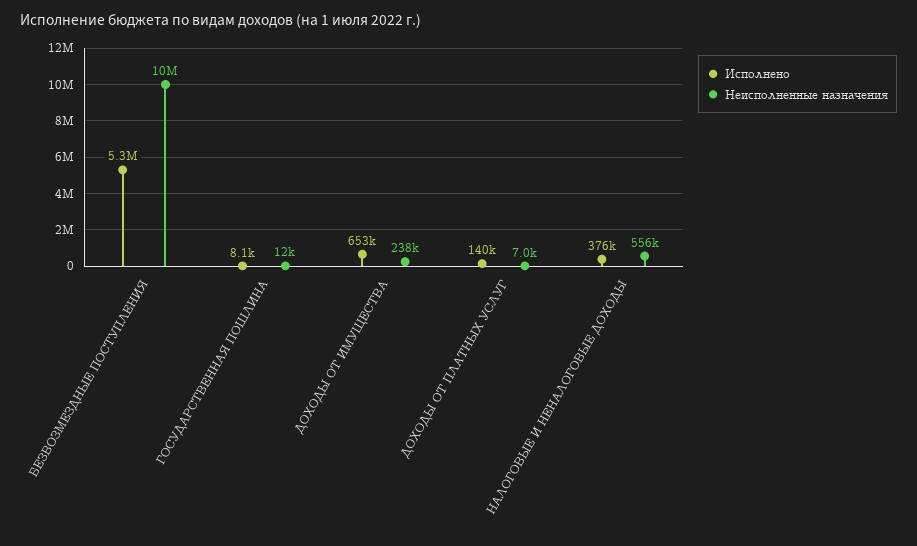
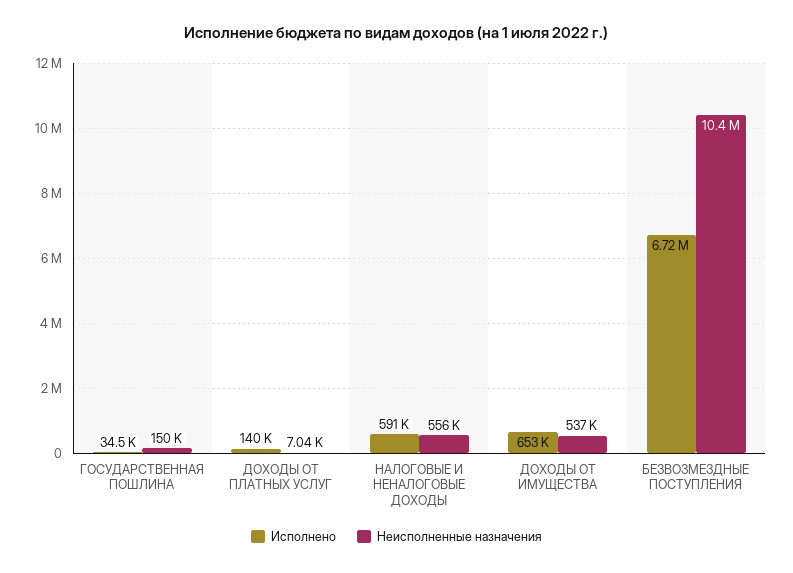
  {
    "Исполнено": {
-     "БЕЗВОЗМЕЗДНЫЕ ПОСТУПЛЕНИЯ": 5300000,
+     "БЕЗВОЗМЕЗДНЫЕ ПОСТУПЛЕНИЯ": 6720000,
-     "ГОСУДАРСТВЕННАЯ ПОШЛИНА": 8100,
+     "ГОСУДАРСТВЕННАЯ ПОШЛИНА": 34500,
      "ДОХОДЫ ОТ ИМУЩЕСТВА": 653000,
      "ДОХОДЫ ОТ ПЛАТНЫХ УСЛУГ": 140000,
-     "НАЛОГОВЫЕ И НЕНАЛОГОВЫЕ ДОХОДЫ": 376000
+     "НАЛОГОВЫЕ И НЕНАЛОГОВЫЕ ДОХОДЫ": 591000
    },
    "Неисполненные назначения": {
      "БЕЗВОЗМЕЗДНЫЕ ПОСТУПЛЕНИЯ": 10400000,
-     "ГОСУДАРСТВЕННАЯ ПОШЛИНА": 12000,
+     "ГОСУДАРСТВЕННАЯ ПОШЛИНА": 150000,
-     "ДОХОДЫ ОТ ИМУЩЕСТВА": 238000,
+     "ДОХОДЫ ОТ ИМУЩЕСТВА": 537000,
      "ДОХОДЫ ОТ ПЛАТНЫХ УСЛУГ": 7040,
      "НАЛОГОВЫЕ И НЕНАЛОГОВЫЕ ДОХОДЫ": 556000
    }
  }

